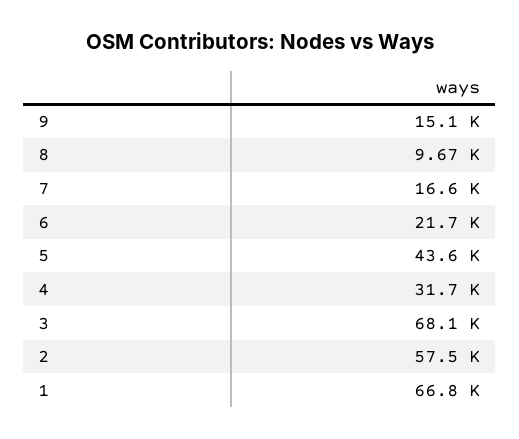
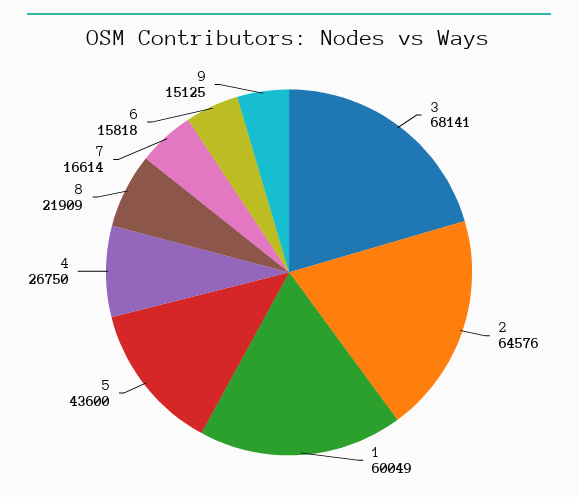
  {
    "9": 15125,
-   "8": 9670,
+   "8": 21909,
    "7": 16614,
-   "6": 21700,
+   "6": 15818,
    "5": 43600,
-   "4": 31700,
+   "4": 26750,
    "3": 68141,
-   "2": 57500,
+   "2": 64576,
-   "1": 66800
+   "1": 60049
  }

